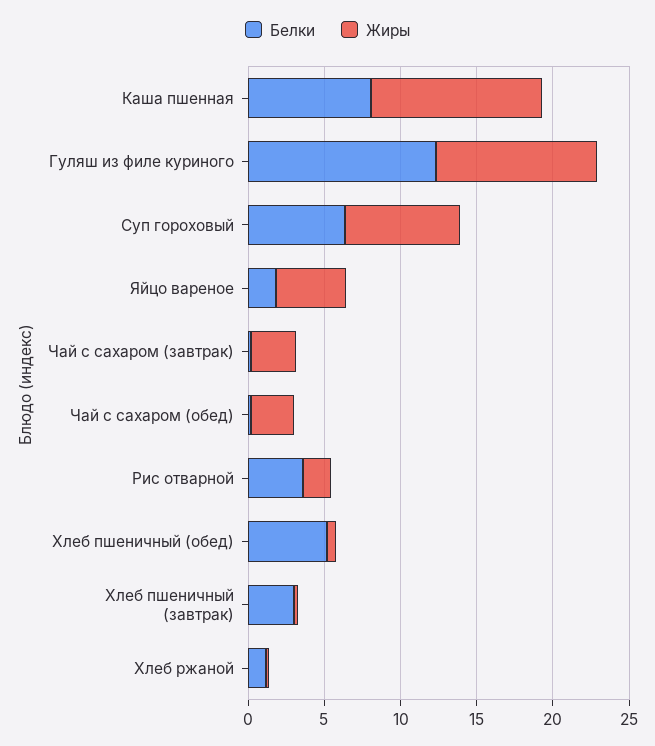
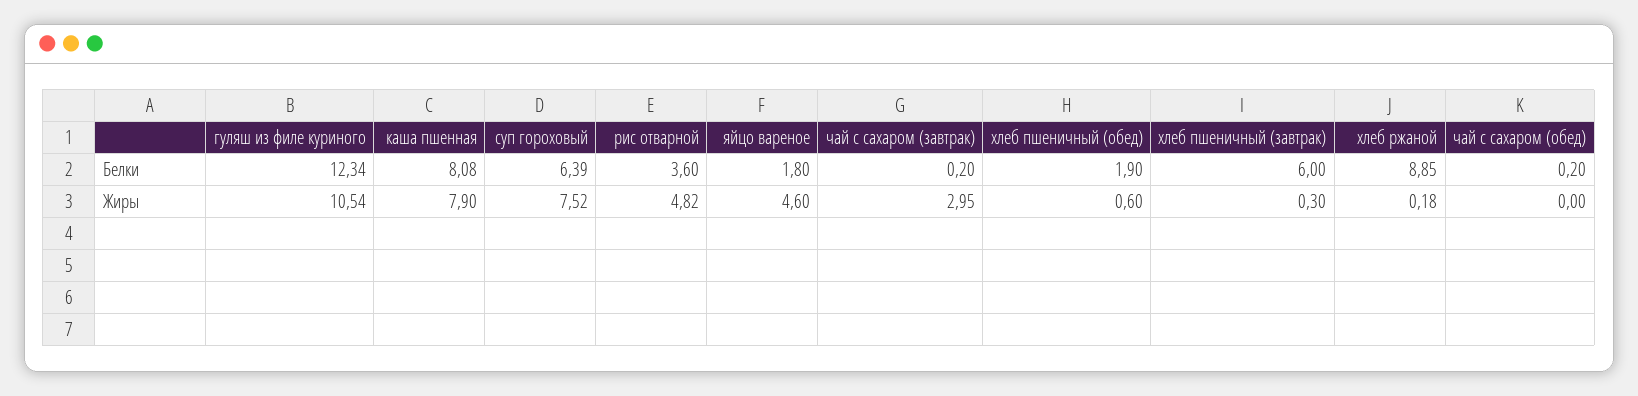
  {
    "Белки": {
      "Каша пшенная": 8.08,
      "Гуляш из филе куриного": 12.34,
      "Суп гороховый": 6.39,
      "Яйцо вареное": 1.8,
      "Чай с сахаром (завтрак)": 0.2,
      "Чай с сахаром (обед)": 0.2,
      "Рис отварной": 3.6,
-     "Хлеб пшеничный (обед)": 5,
+     "Хлеб пшеничный (обед)": 1.9,
-     "Хлеб пшеничный (завтрак)": 3,
+     "Хлеб пшеничный (завтрак)": 6,
-     "Хлеб ржаной": 1
+     "Хлеб ржаной": 8.85
    },
    "Жиры": {
-     "Каша пшенная": 11,
+     "Каша пшенная": 7.9,
      "Гуляш из филе куриного": 10.54,
      "Суп гороховый": 7.52,
      "Яйцо вареное": 4.6,
      "Чай с сахаром (завтрак)": 2.95,
-     "Чай с сахаром (обед)": 3,
+     "Чай с сахаром (обед)": 0,
-     "Рис отварной": 2,
+     "Рис отварной": 4.82,
      "Хлеб пшеничный (обед)": 0.6,
      "Хлеб пшеничный (завтрак)": 0.3,
      "Хлеб ржаной": 0.18
    }
  }

